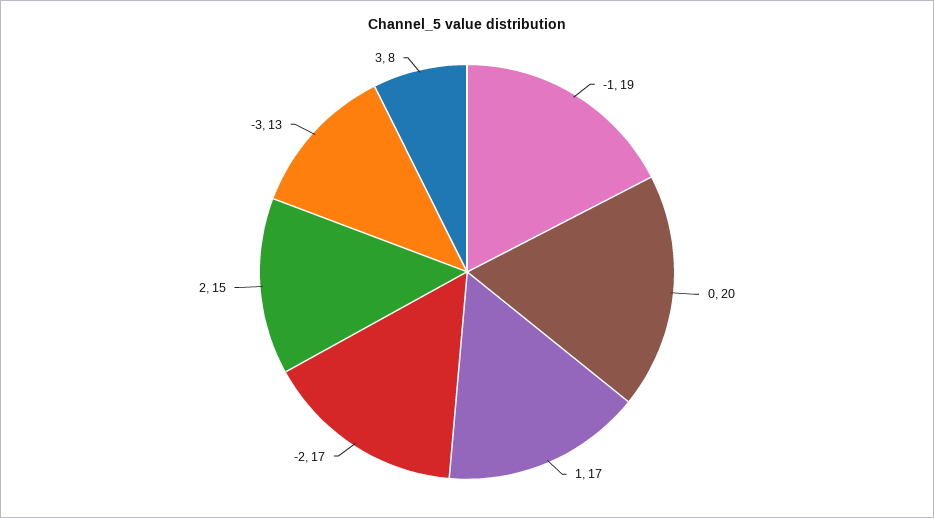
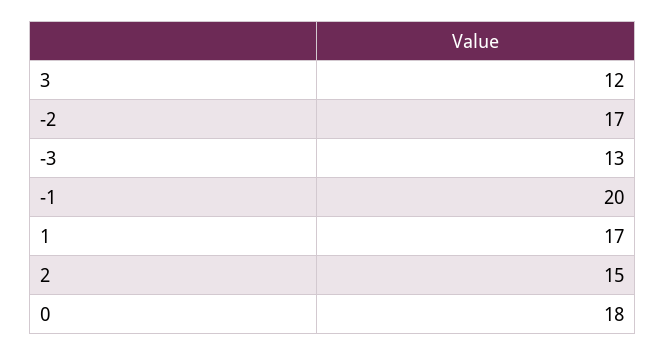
  {
-   "-1": 19,
+   "-1": 20,
-   "0": 20,
+   "0": 18,
    "1": 17,
    "-2": 17,
    "2": 15,
    "-3": 13,
-   "3": 8
+   "3": 12
  }

